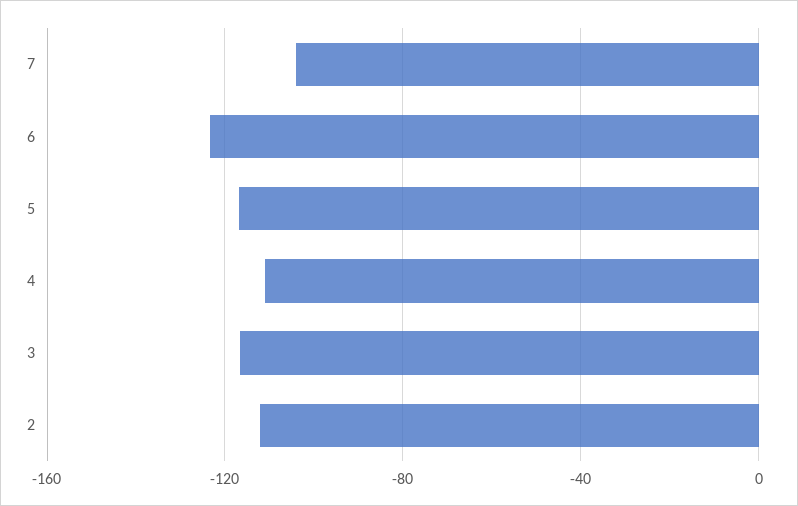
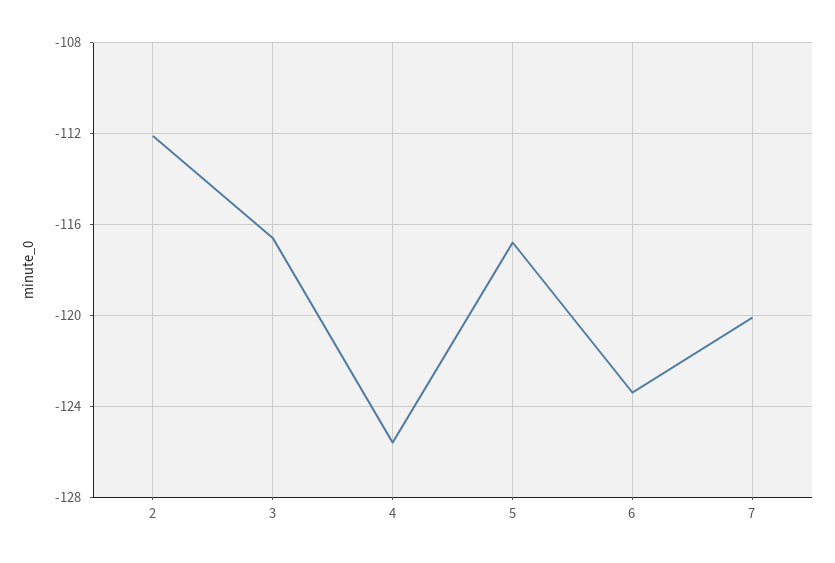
  {
-   "7": -105,
+   "7": -120,
    "6": -123.5,
    "5": -117,
-   "4": -110,
+   "4": -125.5,
    "3": -116.5,
    "2": -112
  }

